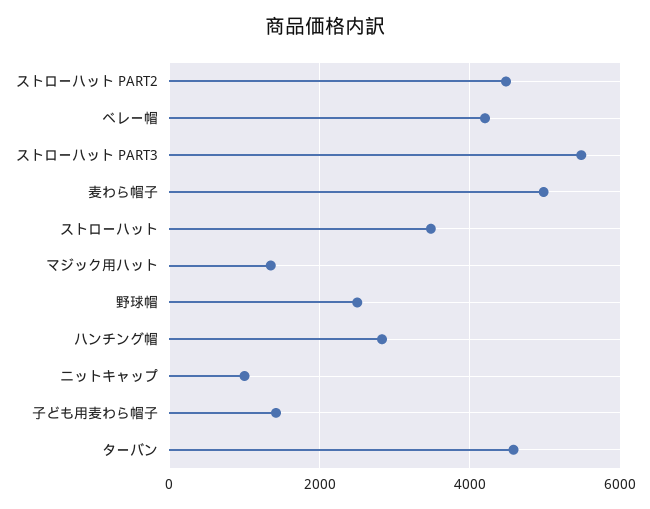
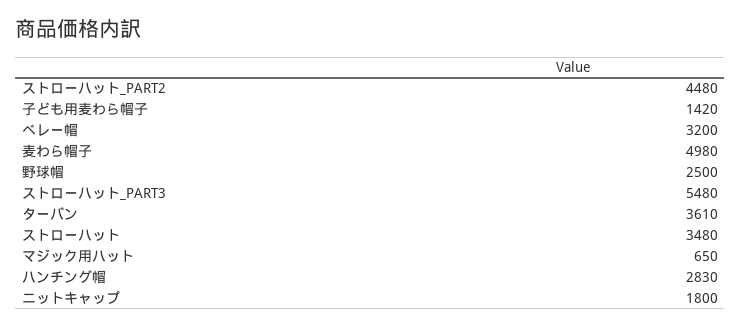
  {
    "ストローハット PART2": 4480,
-   "ベレー帽": 4200,
+   "ベレー帽": 3200,
    "ストローハット PART3": 5480,
    "麦わら帽子": 4980,
    "ストローハット": 3480,
-   "マジック用ハット": 1400,
+   "マジック用ハット": 650,
    "野球帽": 2500,
    "ハンチング帽": 2830,
-   "ニットキャップ": 1000,
+   "ニットキャップ": 1800,
    "子ども用麦わら帽子": 1420,
-   "ターバン": 4600
+   "ターバン": 3610
  }

